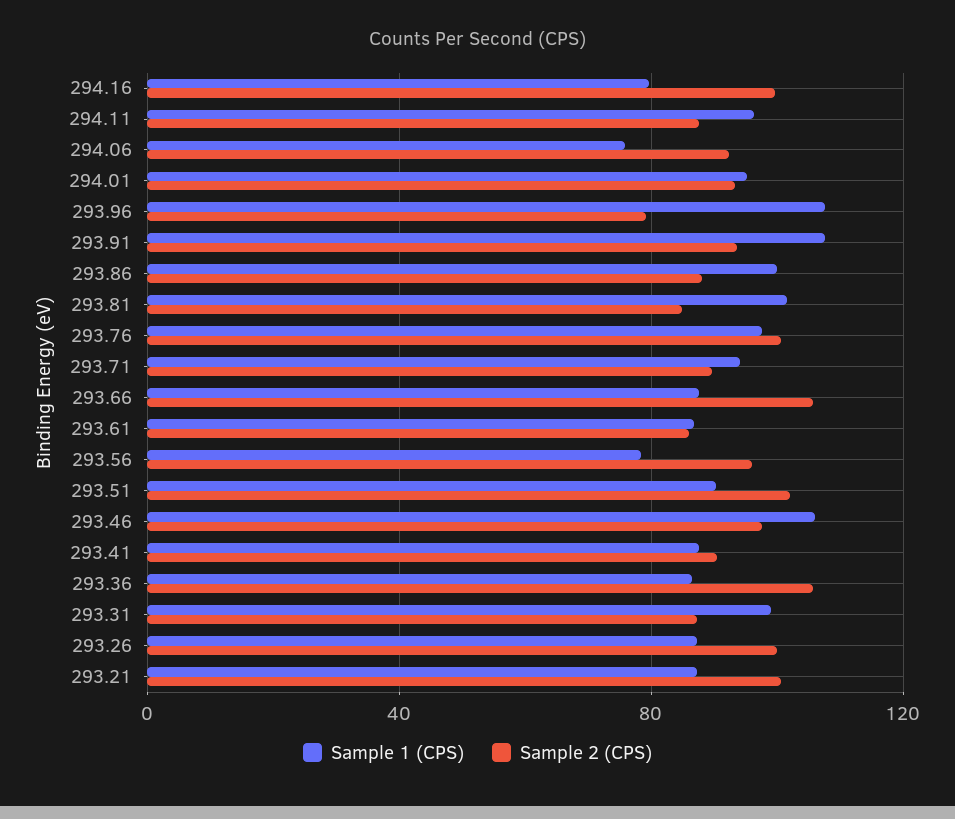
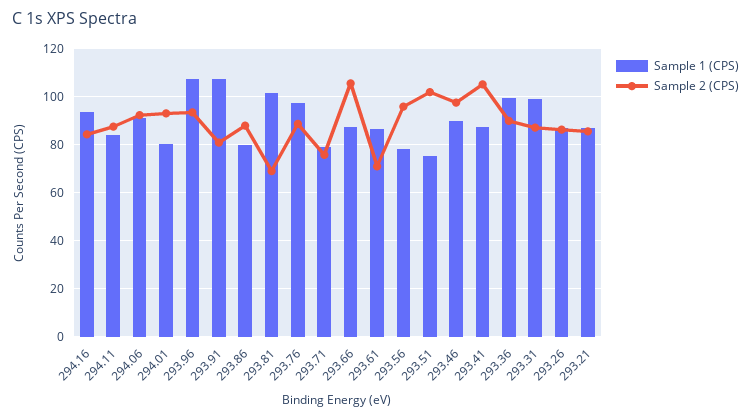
  {
    "Sample 1 (CPS)": {
-     "294.16": 80,
+     "294.16": 95,
-     "294.11": 95,
+     "294.11": 85,
-     "294.06": 75,
+     "294.06": 90,
-     "294.01": 95,
+     "294.01": 80,
      "293.96": 110,
      "293.91": 110,
-     "293.86": 100,
+     "293.86": 80,
      "293.81": 100,
      "293.76": 100,
-     "293.71": 95,
+     "293.71": 80,
      "293.66": 90,
      "293.61": 85,
      "293.56": 80,
-     "293.51": 90,
+     "293.51": 75,
-     "293.46": 105,
+     "293.46": 90,
      "293.41": 90,
-     "293.36": 85,
+     "293.36": 100,
      "293.31": 100,
      "293.26": 85,
      "293.21": 85
    },
    "Sample 2 (CPS)": {
-     "294.16": 100,
+     "294.16": 85,
      "294.11": 90,
      "294.06": 90,
      "294.01": 95,
-     "293.96": 80,
+     "293.96": 95,
-     "293.91": 95,
+     "293.91": 80,
      "293.86": 90,
-     "293.81": 85,
+     "293.81": 70,
-     "293.76": 100,
+     "293.76": 90,
-     "293.71": 90,
+     "293.71": 75,
      "293.66": 105,
-     "293.61": 85,
+     "293.61": 70,
      "293.56": 95,
      "293.51": 100,
      "293.46": 100,
-     "293.41": 90,
+     "293.41": 105,
-     "293.36": 105,
+     "293.36": 90,
      "293.31": 85,
-     "293.26": 100,
+     "293.26": 85,
-     "293.21": 100
+     "293.21": 85
    }
  }

